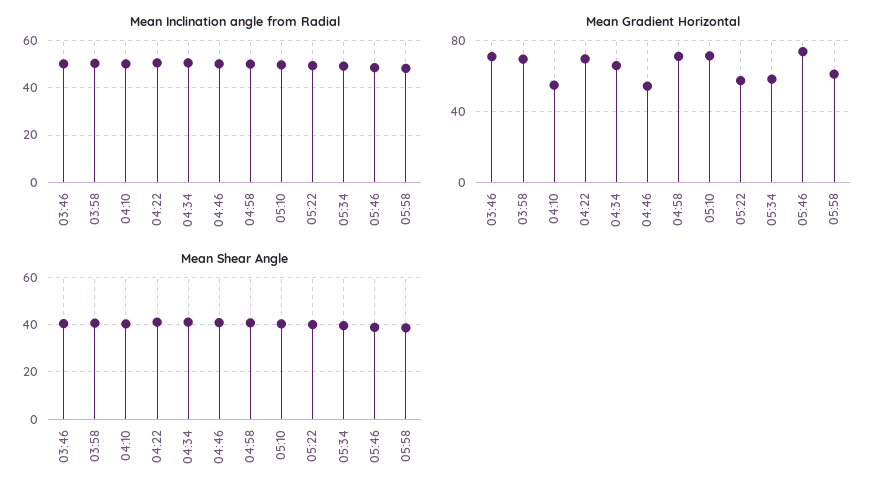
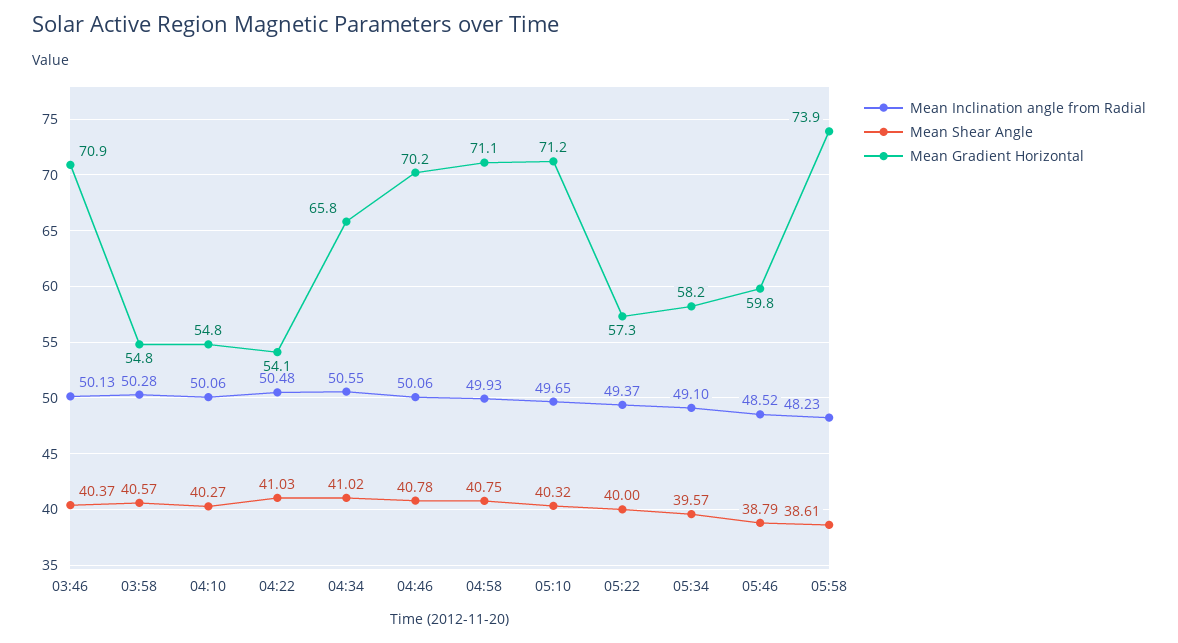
  {
    "Mean Inclination angle from Radial": {
      "03:46": 50.13,
      "03:58": 50.28,
      "04:10": 50.06,
      "04:22": 50.48,
      "04:34": 50.55,
      "04:46": 50.06,
      "04:58": 49.93,
      "05:10": 49.65,
      "05:22": 49.37,
      "05:34": 49.1,
      "05:46": 48.52,
      "05:58": 48.23
    },
    "Mean Gradient Horizontal": {
      "03:46": 70.9,
-     "03:58": 70,
+     "03:58": 54.8,
      "04:10": 54.8,
-     "04:22": 70,
+     "04:22": 54.1,
      "04:34": 65.8,
-     "04:46": 55,
+     "04:46": 70.2,
      "04:58": 71.1,
      "05:10": 71.2,
      "05:22": 57.3,
      "05:34": 58.2,
-     "05:46": 75,
+     "05:46": 59.8,
-     "05:58": 60
+     "05:58": 73.9
    },
    "Mean Shear Angle": {
      "03:46": 40.37,
      "03:58": 40.57,
      "04:10": 40.27,
      "04:22": 41.03,
      "04:34": 41.02,
      "04:46": 40.78,
      "04:58": 40.75,
      "05:10": 40.32,
      "05:22": 40,
      "05:34": 39.57,
      "05:46": 38.79,
      "05:58": 38.61
    }
  }

